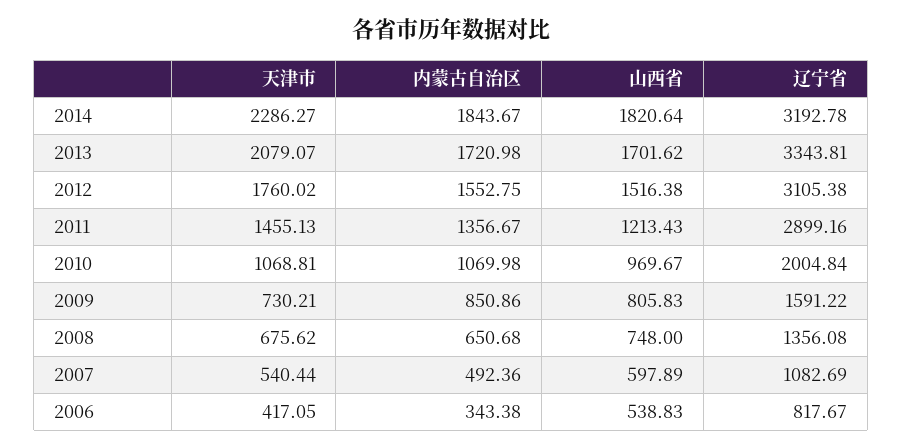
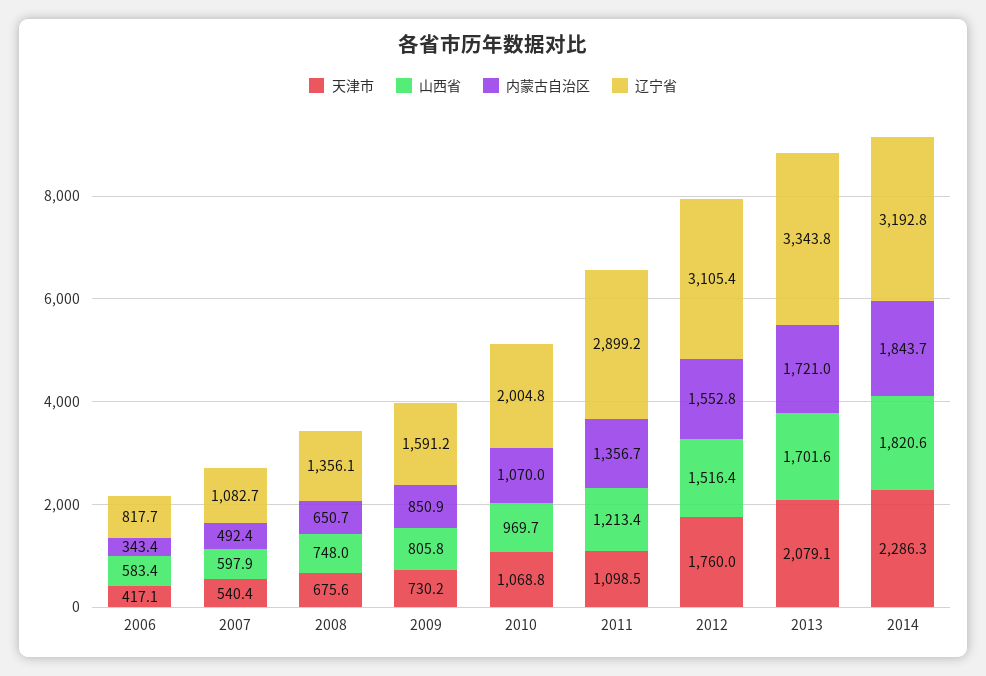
  {
    "天津市": {
      "2014": 2286.27,
      "2013": 2079.07,
      "2012": 1760.02,
-     "2011": 1455.13,
+     "2011": 1098.5,
      "2010": 1068.81,
      "2009": 730.21,
      "2008": 675.62,
      "2007": 540.44,
      "2006": 417.05
    },
    "内蒙古自治区": {
      "2014": 1843.67,
      "2013": 1720.98,
      "2012": 1552.75,
      "2011": 1356.67,
      "2010": 1069.98,
      "2009": 850.86,
      "2008": 650.68,
      "2007": 492.36,
      "2006": 343.38
    },
    "山西省": {
      "2014": 1820.64,
      "2013": 1701.62,
      "2012": 1516.38,
      "2011": 1213.43,
      "2010": 969.67,
      "2009": 805.83,
      "2008": 748,
      "2007": 597.89,
-     "2006": 538.83
+     "2006": 583.4
    },
    "辽宁省": {
      "2014": 3192.78,
      "2013": 3343.81,
      "2012": 3105.38,
      "2011": 2899.16,
      "2010": 2004.84,
      "2009": 1591.22,
      "2008": 1356.08,
      "2007": 1082.69,
      "2006": 817.67
    }
  }

